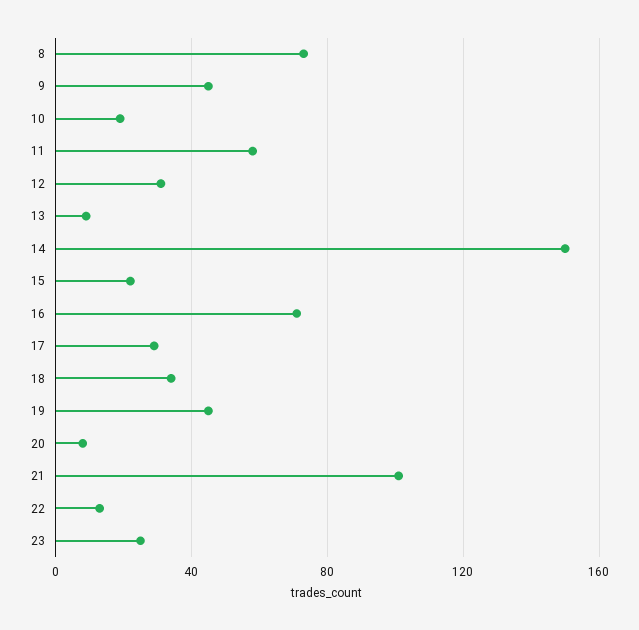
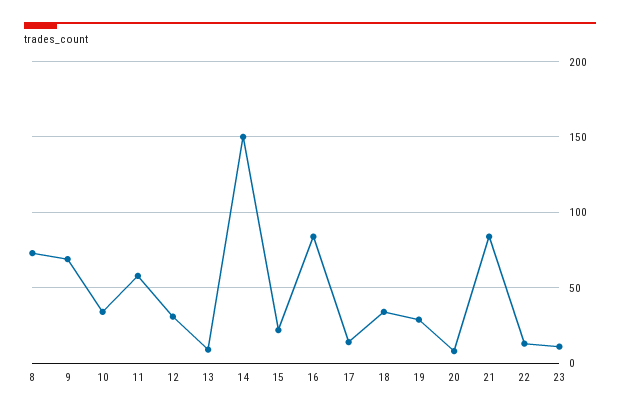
  {
    "8": 75,
-   "9": 45,
+   "9": 70,
-   "10": 20,
+   "10": 35,
    "11": 60,
    "12": 30,
    "13": 10,
    "14": 150,
    "15": 20,
-   "16": 70,
+   "16": 85,
-   "17": 30,
+   "17": 15,
    "18": 35,
-   "19": 45,
+   "19": 30,
    "20": 10,
-   "21": 100,
+   "21": 85,
    "22": 15,
-   "23": 25
+   "23": 10
  }

